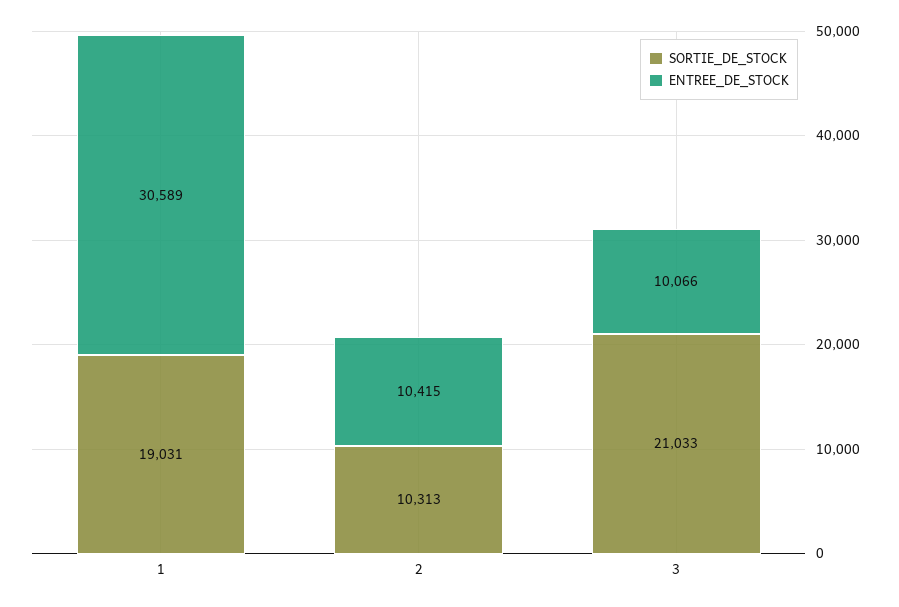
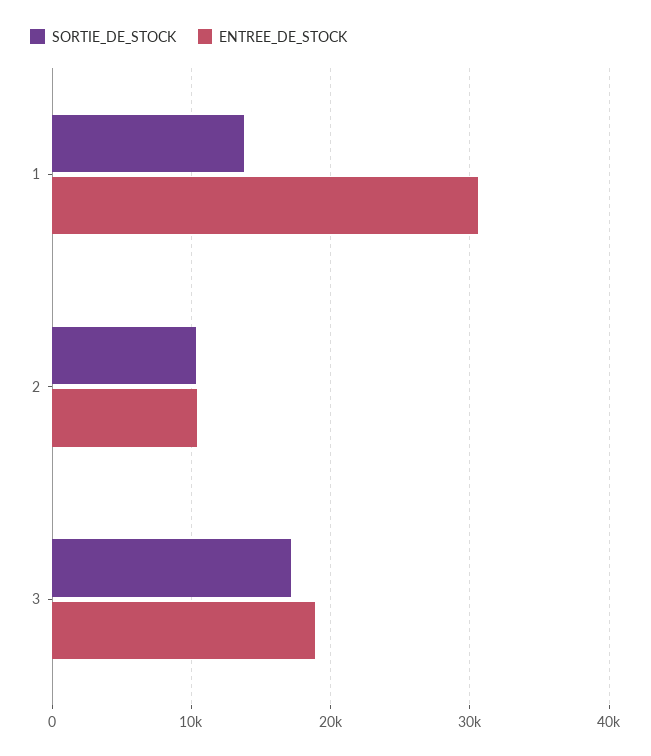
  {
    "SORTIE_DE_STOCK": {
-     "1": 19031,
+     "1": 14000,
      "2": 10313,
-     "3": 21033
+     "3": 17000
    },
    "ENTREE_DE_STOCK": {
      "1": 30589,
      "2": 10415,
-     "3": 10066
+     "3": 19000
    }
  }

